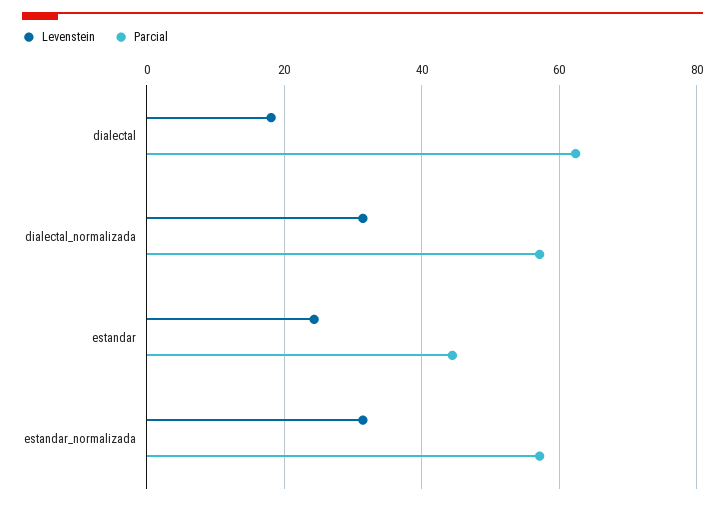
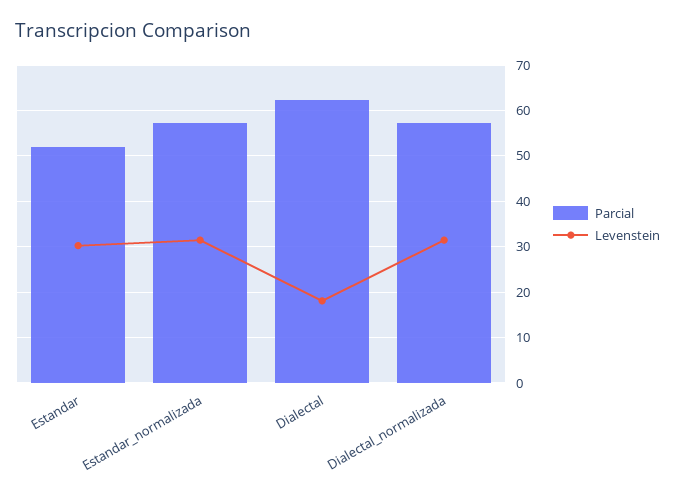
  {
    "Levenstein": {
      "dialectal": 18,
      "dialectal_normalizada": 32,
-     "estandar": 24,
+     "estandar": 30,
      "estandar_normalizada": 32
    },
    "Parcial": {
      "dialectal": 62,
      "dialectal_normalizada": 58,
-     "estandar": 44,
+     "estandar": 52,
      "estandar_normalizada": 58
    }
  }

